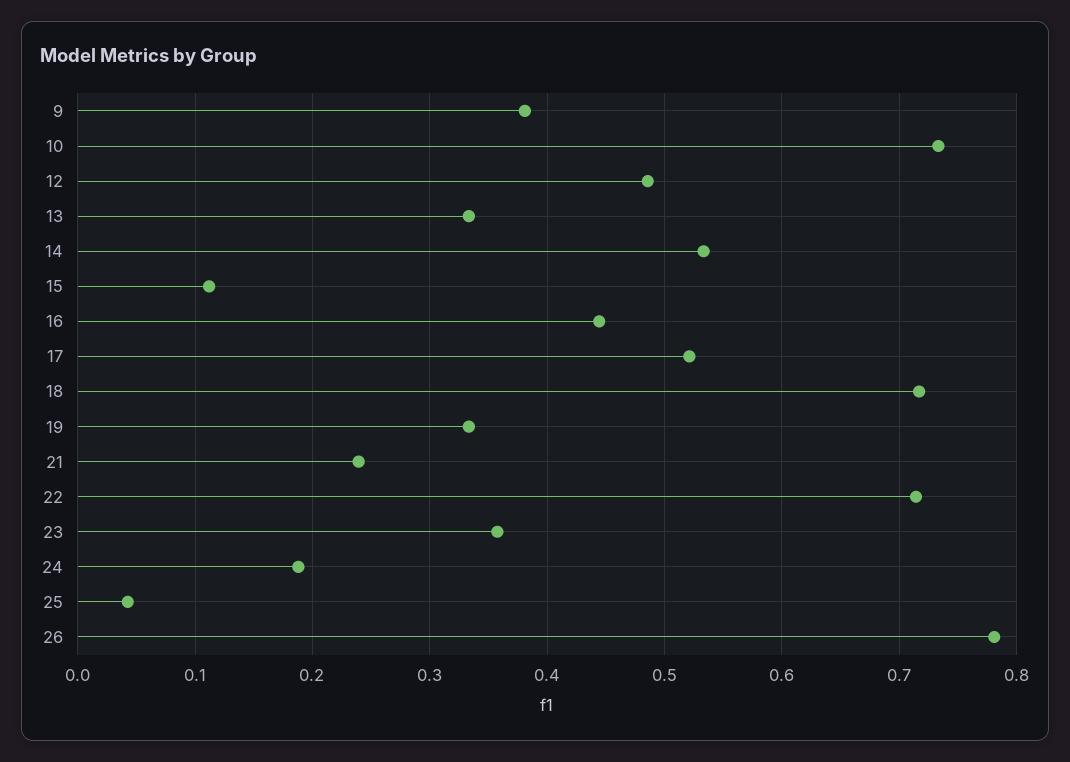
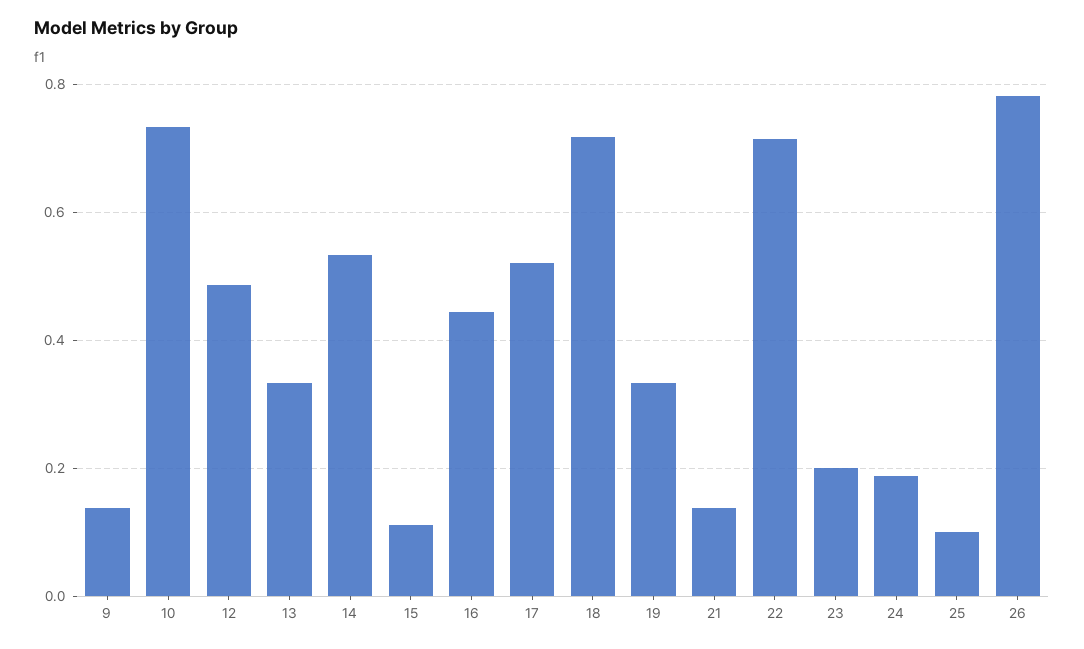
  {
-   "9": 0.38,
+   "9": 0.14,
    "10": 0.73,
    "12": 0.49,
    "13": 0.33,
    "14": 0.53,
    "15": 0.11,
    "16": 0.44,
    "17": 0.52,
    "18": 0.72,
    "19": 0.33,
-   "21": 0.24,
+   "21": 0.14,
    "22": 0.71,
-   "23": 0.36,
+   "23": 0.2,
    "24": 0.19,
-   "25": 0.04,
+   "25": 0.1,
    "26": 0.78
  }

